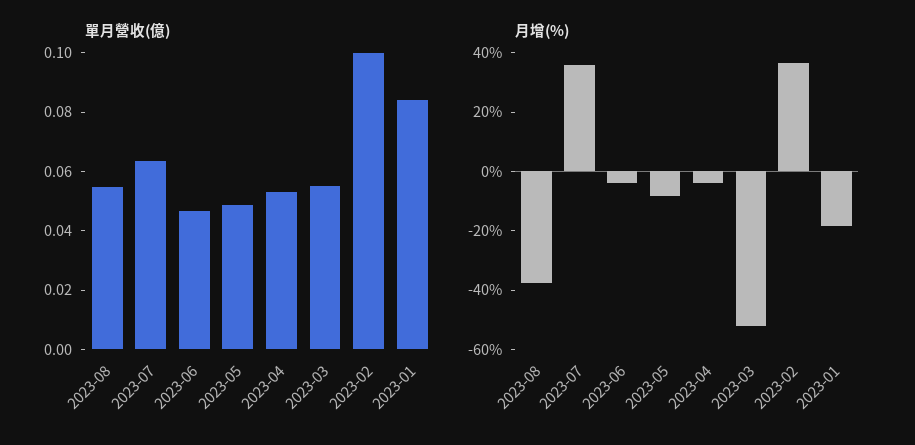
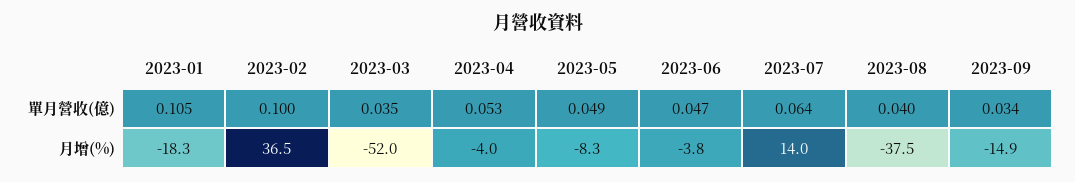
  {
    "單月營收(億)": {
-     "2023-08": 0.055,
+     "2023-08": 0.04,
      "2023-07": 0.064,
      "2023-06": 0.047,
      "2023-05": 0.049,
      "2023-04": 0.053,
-     "2023-03": 0.055,
+     "2023-03": 0.035,
      "2023-02": 0.1,
-     "2023-01": 0.085
+     "2023-01": 0.105,
+     "2023-09": 0.034
    },
    "月增(%)": {
      "2023-08": -37.5,
-     "2023-07": 35,
+     "2023-07": 14,
      "2023-06": -3.8,
      "2023-05": -8.3,
      "2023-04": -4,
      "2023-03": -52,
      "2023-02": 36.5,
-     "2023-01": -18.3
+     "2023-01": -18.3,
+     "2023-09": -14.9
    }
  }

